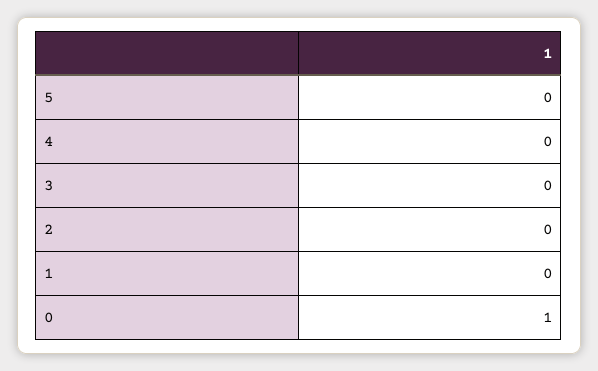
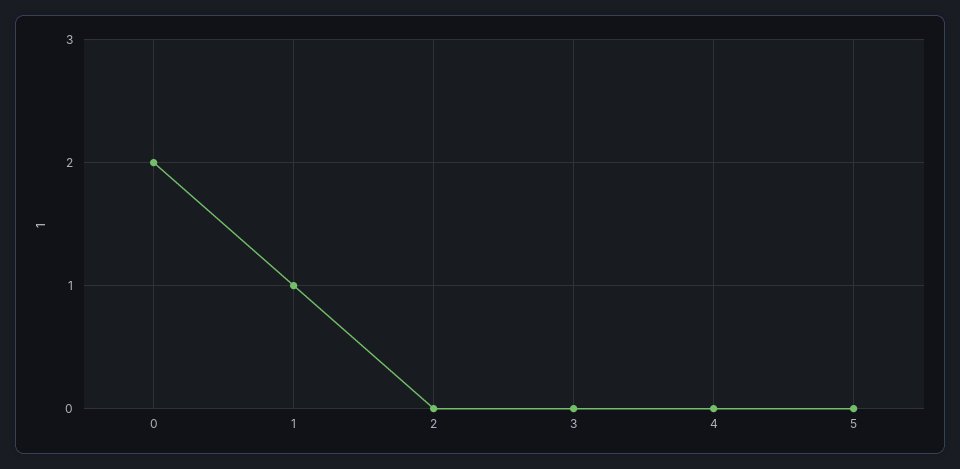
  {
    "5": 0,
    "4": 0,
    "3": 0,
    "2": 0,
-   "1": 0,
+   "1": 1,
-   "0": 1
+   "0": 2
  }

